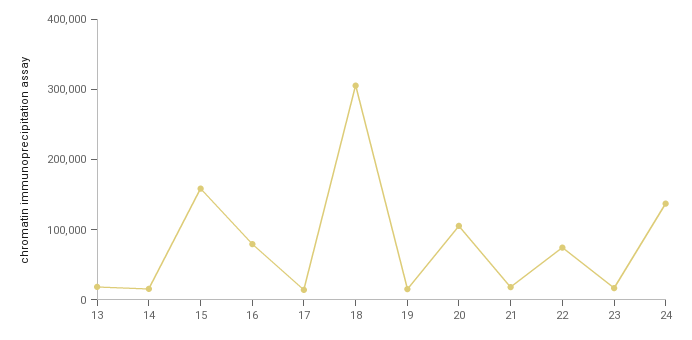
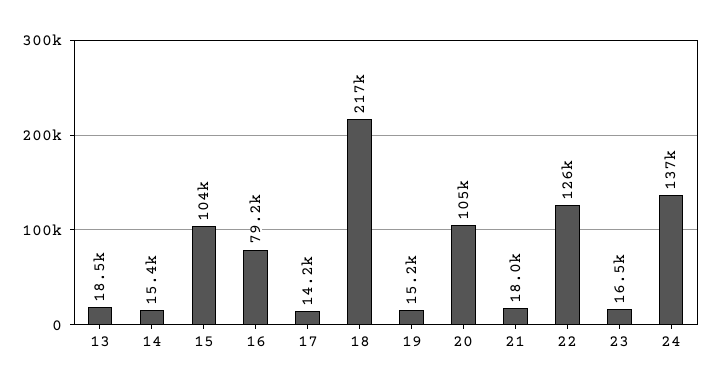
  {
    "13": 18500,
    "14": 15400,
-   "15": 160000,
+   "15": 104000,
    "16": 79200,
    "17": 14200,
-   "18": 300000,
+   "18": 217000,
    "19": 15200,
    "20": 105000,
    "21": 18000,
-   "22": 80000,
+   "22": 126000,
    "23": 16500,
    "24": 137000
  }

